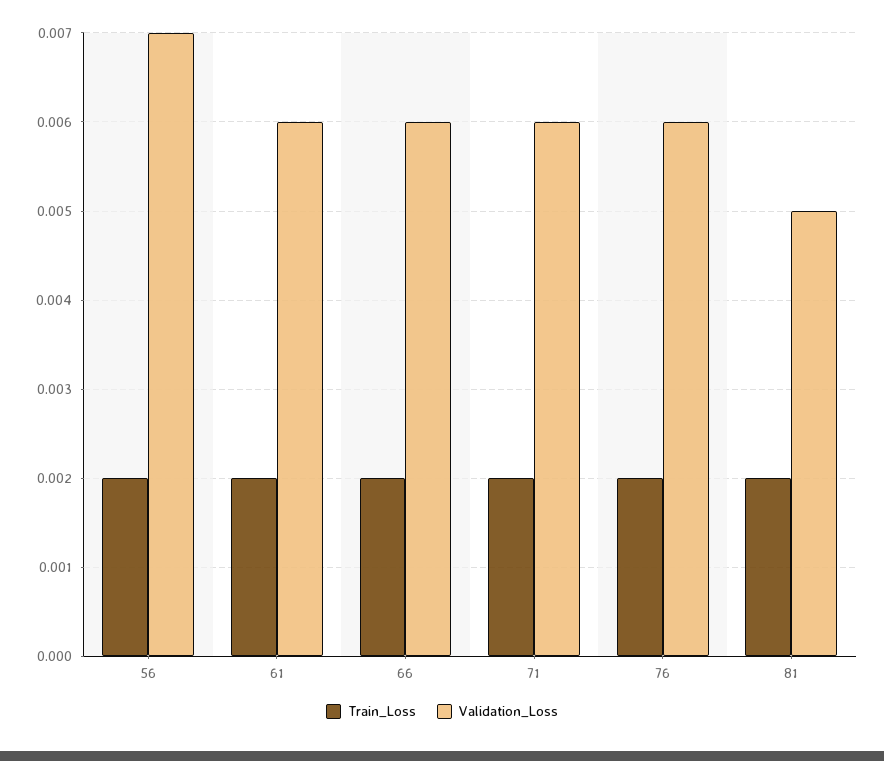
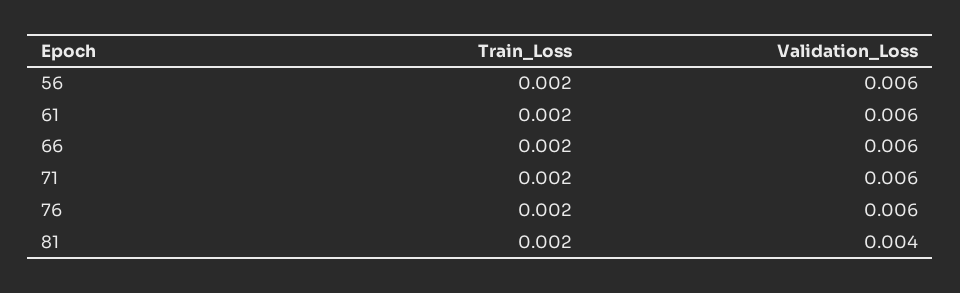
  {
    "Train_Loss": {
      "56": 0.002,
      "61": 0.002,
      "66": 0.002,
      "71": 0.002,
      "76": 0.002,
      "81": 0.002
    },
    "Validation_Loss": {
-     "56": 0.007,
+     "56": 0.006,
      "61": 0.006,
      "66": 0.006,
      "71": 0.006,
      "76": 0.006,
-     "81": 0.005
+     "81": 0.004
    }
  }

